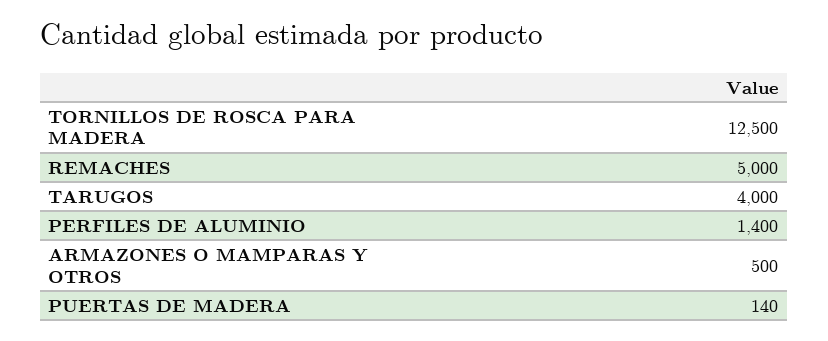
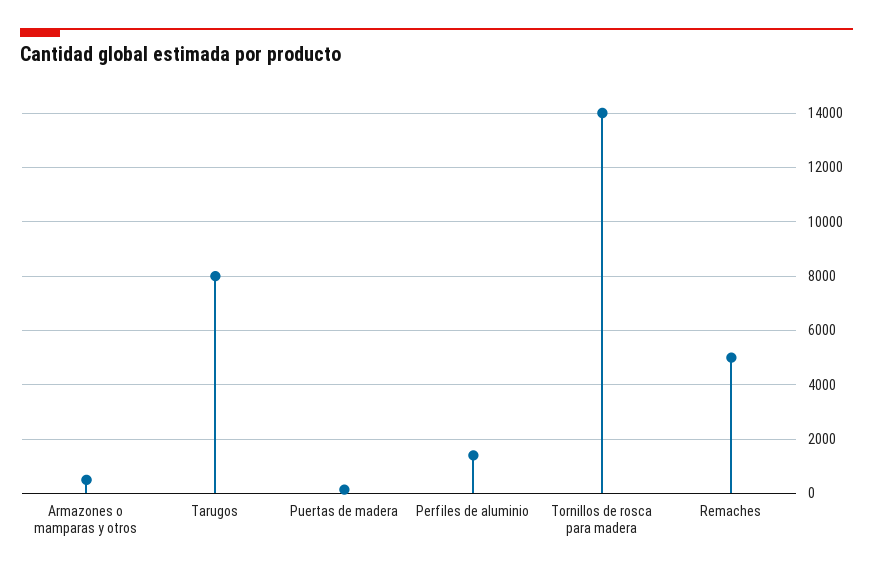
  {
-   "TORNILLOS DE ROSCA PARA MADERA": 12500,
+   "TORNILLOS DE ROSCA PARA MADERA": 14000,
    "REMACHES": 5000,
-   "TARUGOS": 4000,
+   "TARUGOS": 8000,
    "PERFILES DE ALUMINIO": 1400,
    "ARMAZONES O MAMPARAS Y OTROS": 500,
    "PUERTAS DE MADERA": 140
  }

